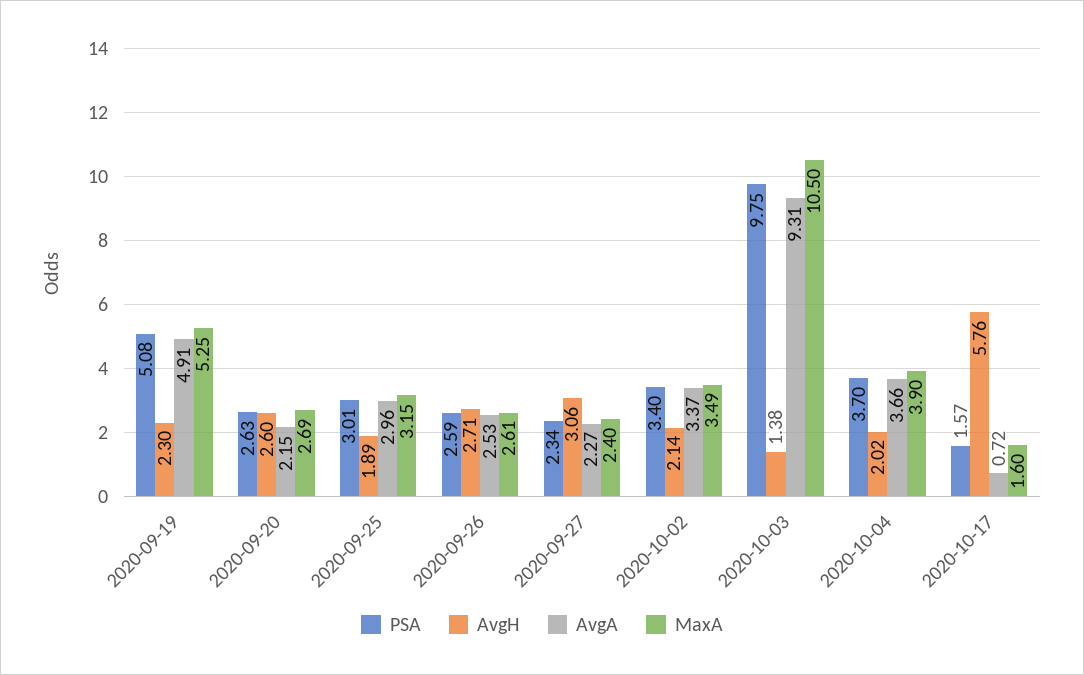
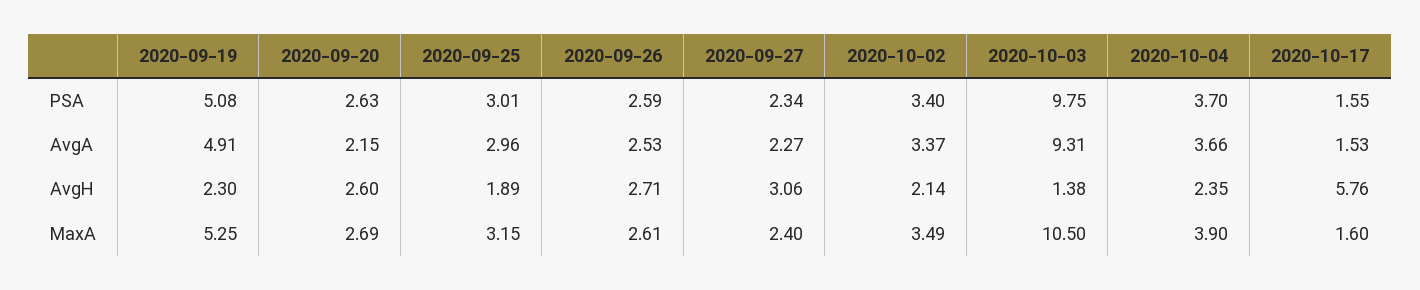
  {
    "PSA": {
      "2020-09-19": 5.08,
      "2020-09-20": 2.63,
      "2020-09-25": 3.01,
      "2020-09-26": 2.59,
      "2020-09-27": 2.34,
      "2020-10-02": 3.4,
      "2020-10-03": 9.75,
      "2020-10-04": 3.7,
-     "2020-10-17": 1.57
+     "2020-10-17": 1.55
    },
    "AvgH": {
      "2020-09-19": 2.3,
      "2020-09-20": 2.6,
      "2020-09-25": 1.89,
      "2020-09-26": 2.71,
      "2020-09-27": 3.06,
      "2020-10-02": 2.14,
      "2020-10-03": 1.38,
-     "2020-10-04": 2.02,
+     "2020-10-04": 2.35,
      "2020-10-17": 5.76
    },
    "AvgA": {
      "2020-09-19": 4.91,
      "2020-09-20": 2.15,
      "2020-09-25": 2.96,
      "2020-09-26": 2.53,
      "2020-09-27": 2.27,
      "2020-10-02": 3.37,
      "2020-10-03": 9.31,
      "2020-10-04": 3.66,
-     "2020-10-17": 0.72
+     "2020-10-17": 1.53
    },
    "MaxA": {
      "2020-09-19": 5.25,
      "2020-09-20": 2.69,
      "2020-09-25": 3.15,
      "2020-09-26": 2.61,
      "2020-09-27": 2.4,
      "2020-10-02": 3.49,
      "2020-10-03": 10.5,
      "2020-10-04": 3.9,
      "2020-10-17": 1.6
    }
  }

